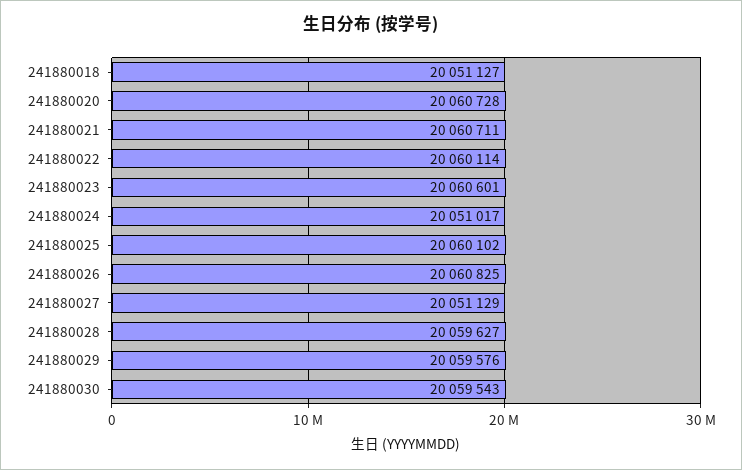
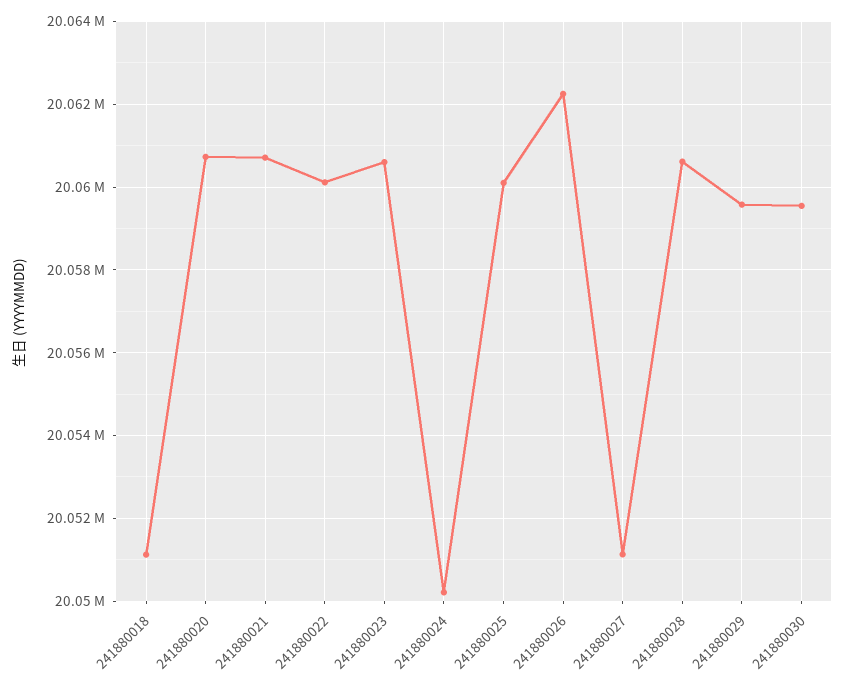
  {
    "241880018": 20051127,
    "241880020": 20060728,
    "241880021": 20060711,
    "241880022": 20060114,
    "241880023": 20060601,
-   "241880024": 20051017,
+   "241880024": 20050200,
    "241880025": 20060102,
-   "241880026": 20060825,
+   "241880026": 20062200,
    "241880027": 20051129,
-   "241880028": 20059627,
+   "241880028": 20060600,
    "241880029": 20059576,
    "241880030": 20059543
  }

